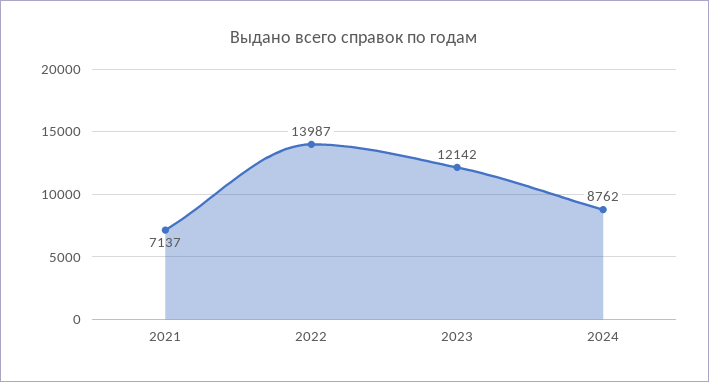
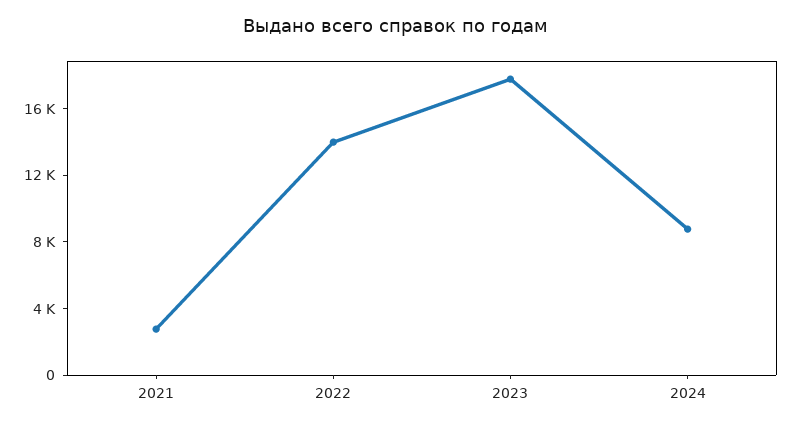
  {
-   "2021": 7137,
+   "2021": 3000,
    "2022": 13987,
-   "2023": 12142,
+   "2023": 18000,
    "2024": 8762
  }

